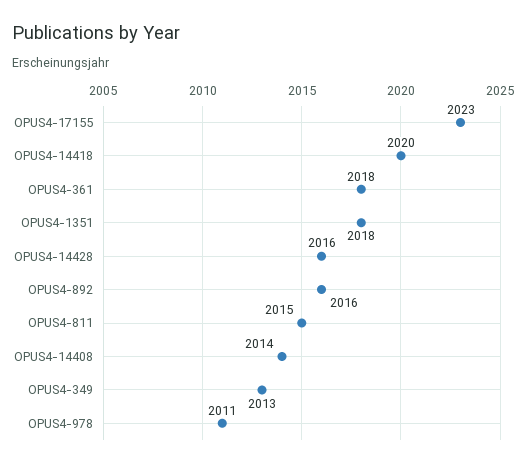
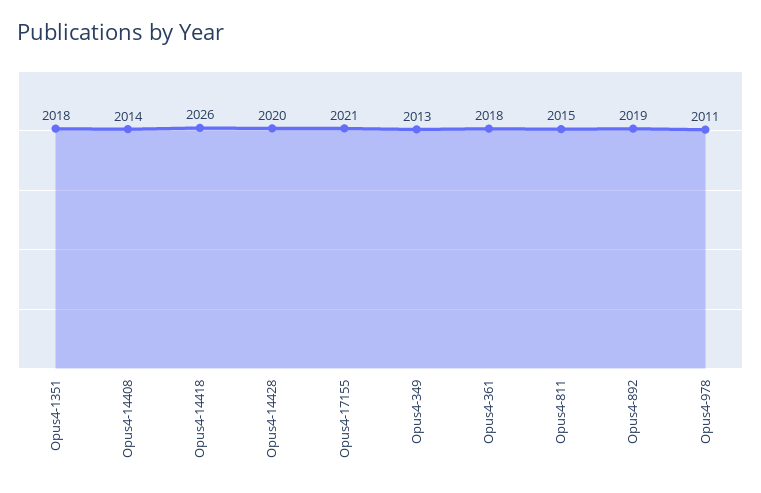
  {
-   "OPUS4-17155": 2023,
+   "OPUS4-17155": 2021,
-   "OPUS4-14418": 2020,
+   "OPUS4-14418": 2026,
    "OPUS4-361": 2018,
    "OPUS4-1351": 2018,
-   "OPUS4-14428": 2016,
+   "OPUS4-14428": 2020,
-   "OPUS4-892": 2016,
+   "OPUS4-892": 2019,
    "OPUS4-811": 2015,
    "OPUS4-14408": 2014,
    "OPUS4-349": 2013,
    "OPUS4-978": 2011
  }

